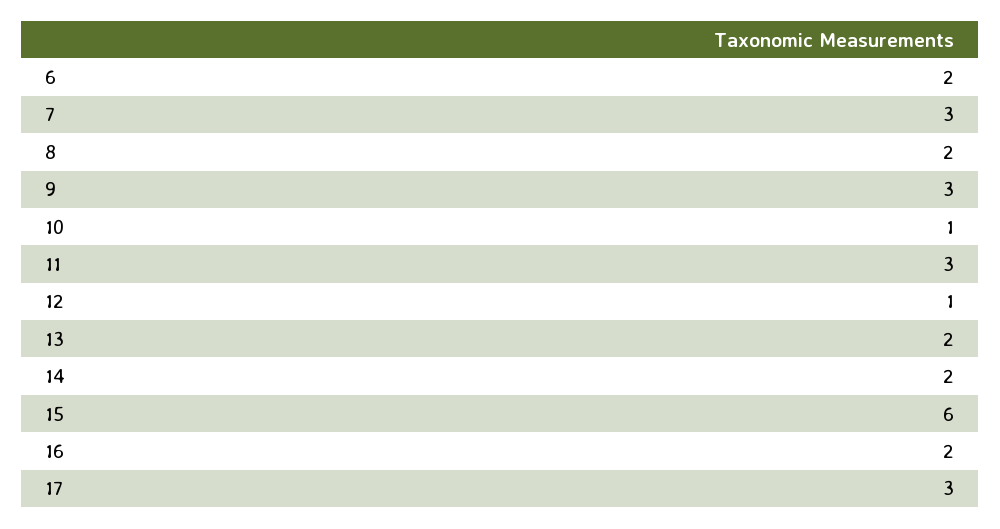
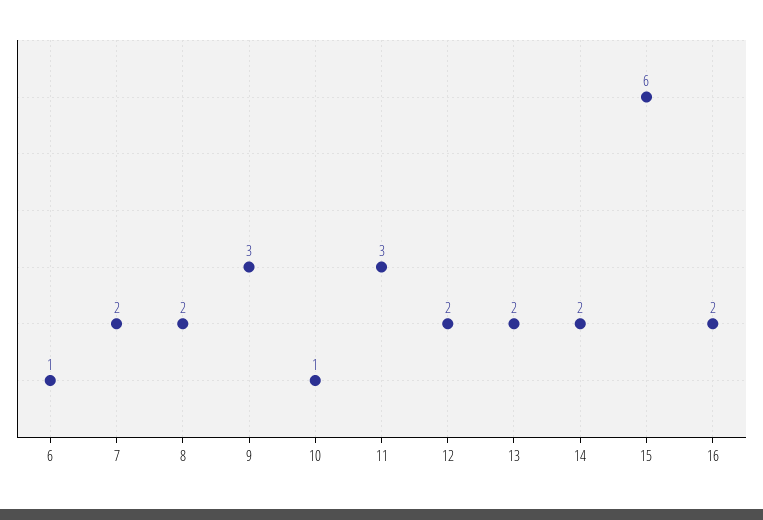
  {
-   "6": 2,
+   "6": 1,
-   "7": 3,
+   "7": 2,
    "8": 2,
    "9": 3,
    "10": 1,
    "11": 3,
-   "12": 1,
+   "12": 2,
    "13": 2,
    "14": 2,
    "15": 6,
-   "16": 2,
+   "16": 2
-   "17": 3
  }

